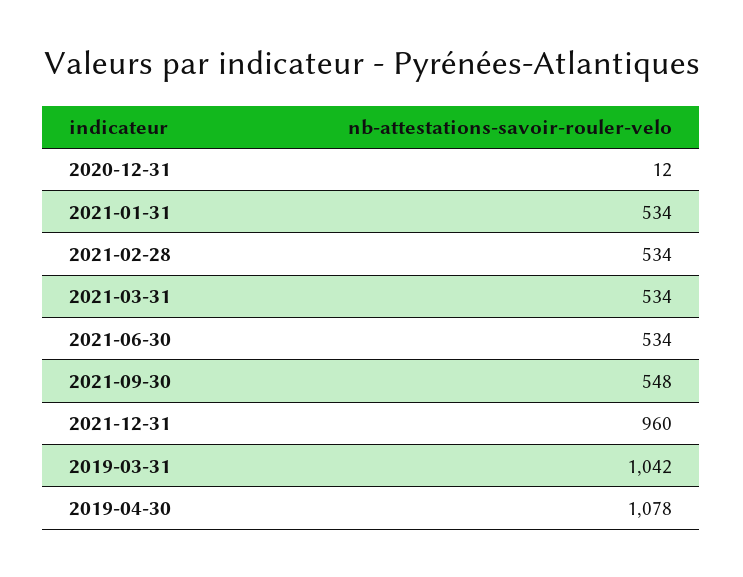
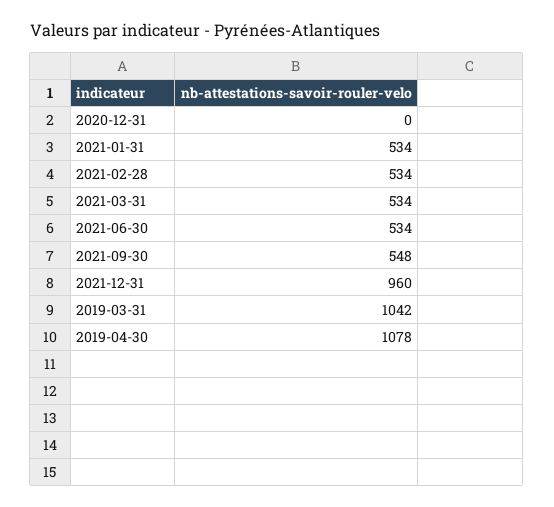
  {
-   "2020-12-31": 12,
+   "2020-12-31": 0,
    "2021-01-31": 534,
    "2021-02-28": 534,
    "2021-03-31": 534,
    "2021-06-30": 534,
    "2021-09-30": 548,
    "2021-12-31": 960,
    "2019-03-31": 1042,
    "2019-04-30": 1078
  }

